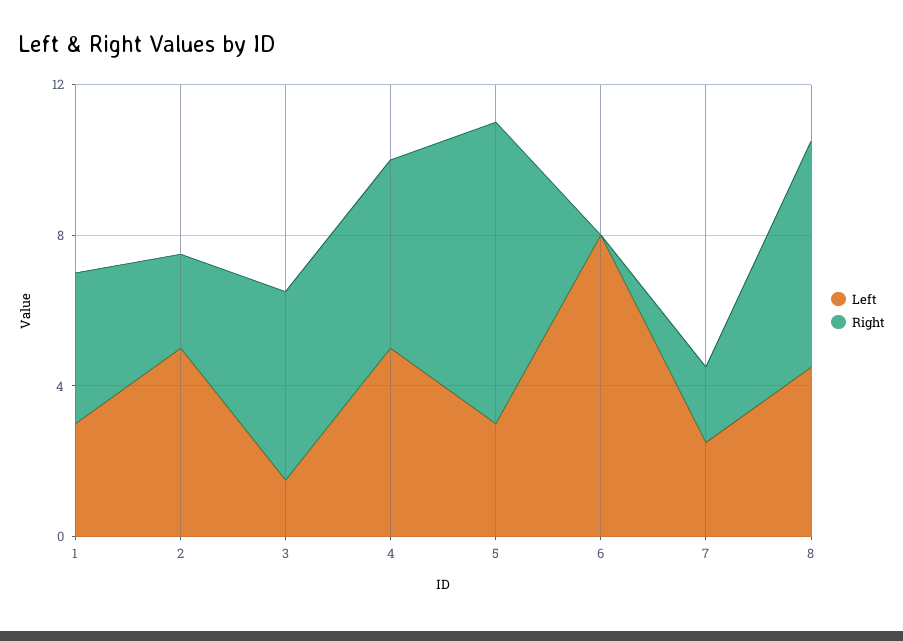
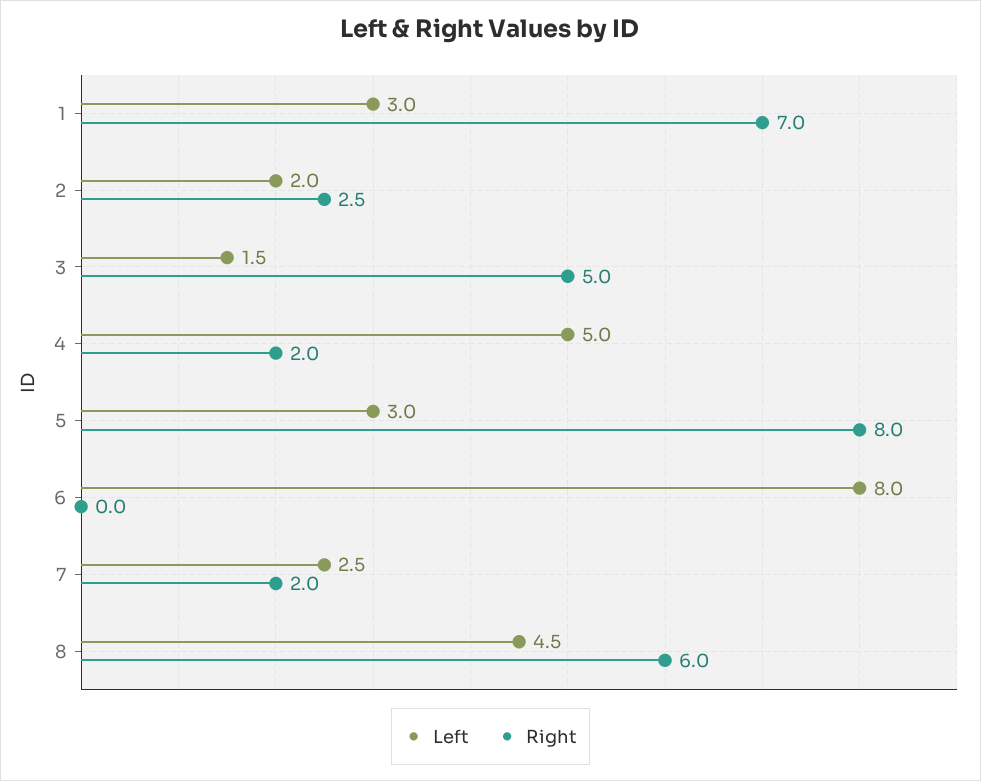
  {
    "Left": {
      "1": 3,
-     "2": 5,
+     "2": 2,
      "3": 1.5,
      "4": 5,
      "5": 3,
      "6": 8,
      "7": 2.5,
      "8": 4.5
    },
    "Right": {
-     "1": 4,
+     "1": 7,
      "2": 2.5,
      "3": 5,
-     "4": 5,
+     "4": 2,
      "5": 8,
      "6": 0,
      "7": 2,
      "8": 6
    }
  }

